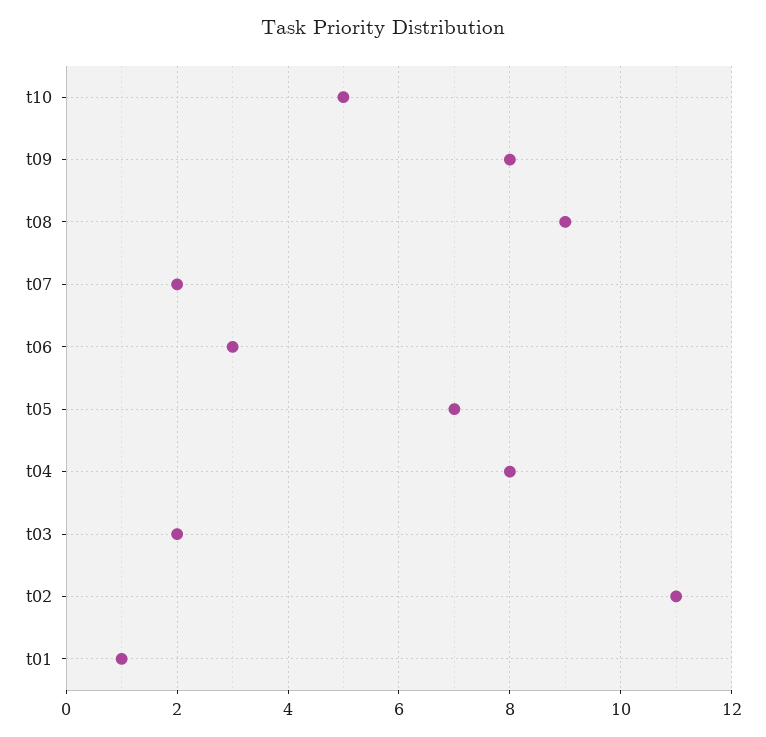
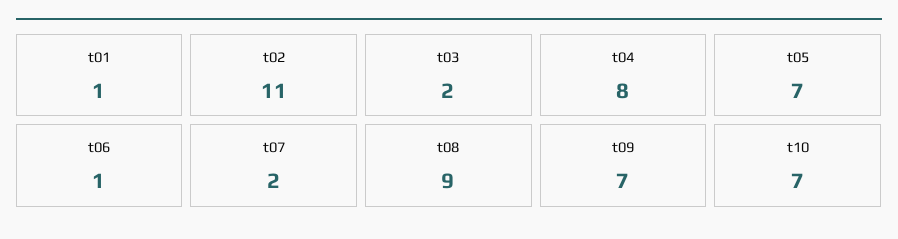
  {
-   "t10": 5,
+   "t10": 7,
-   "t09": 8,
+   "t09": 7,
    "t08": 9,
    "t07": 2,
-   "t06": 3,
+   "t06": 1,
    "t05": 7,
    "t04": 8,
    "t03": 2,
    "t02": 11,
    "t01": 1
  }

